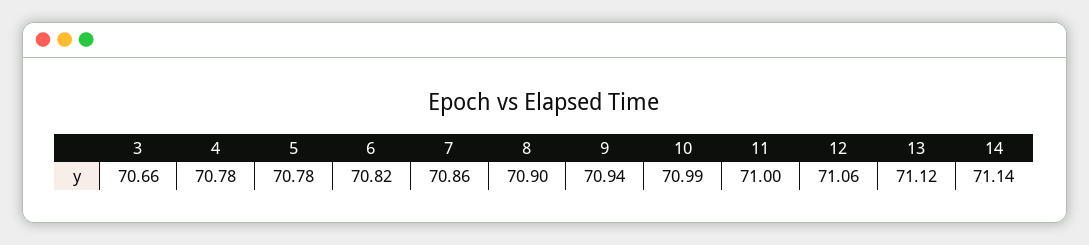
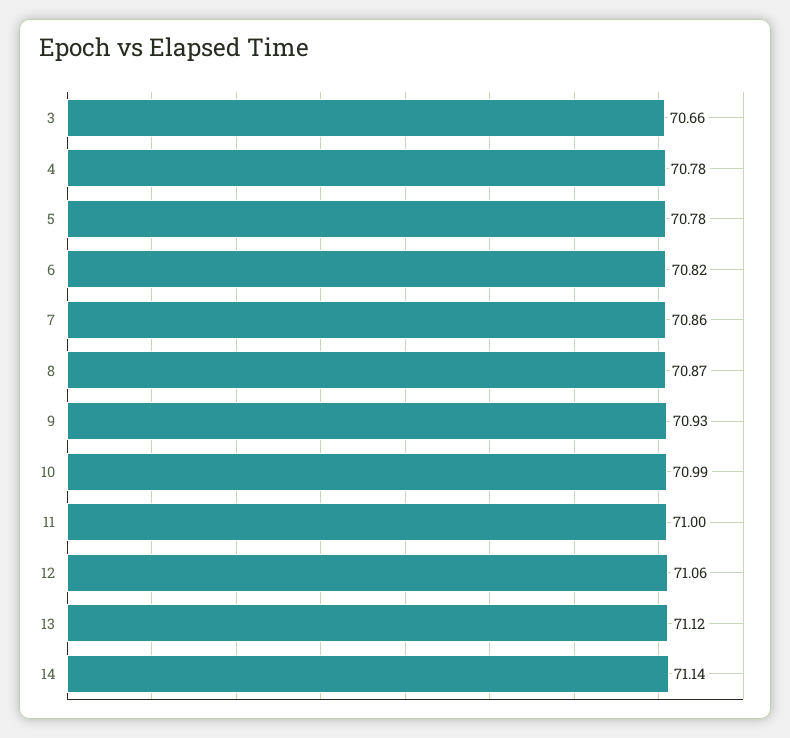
  {
    "3": 70.66,
    "4": 70.78,
    "5": 70.78,
    "6": 70.82,
    "7": 70.86,
-   "8": 70.9,
+   "8": 70.87,
-   "9": 70.94,
+   "9": 70.93,
    "10": 70.99,
    "11": 71,
    "12": 71.06,
    "13": 71.12,
    "14": 71.14
  }

